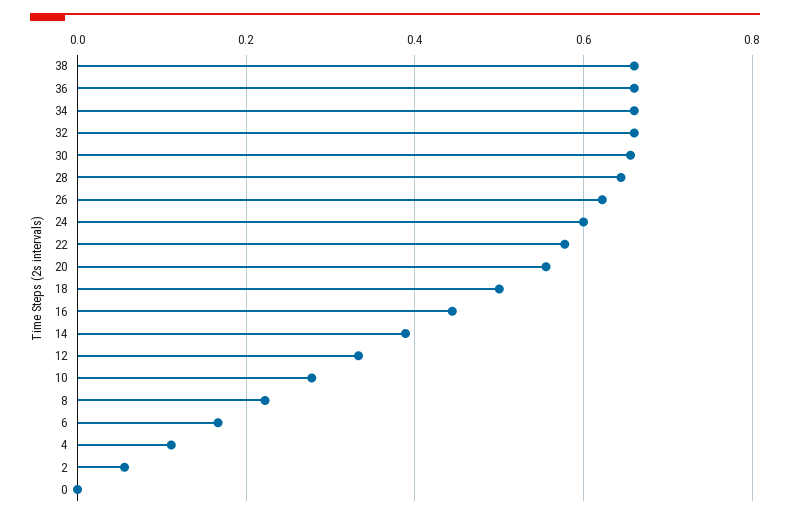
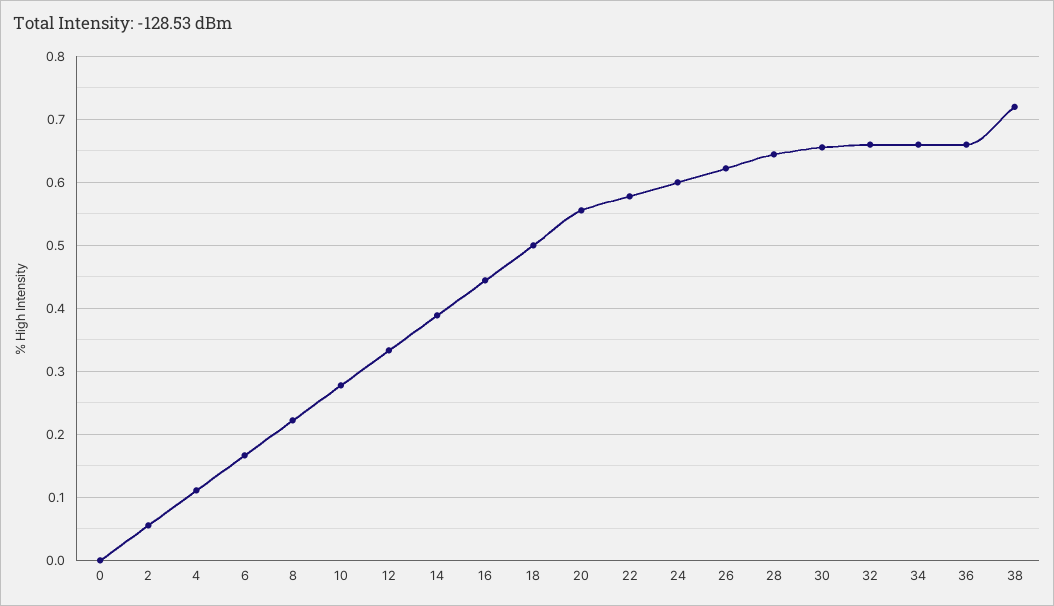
  {
-   "38": 0.66,
+   "38": 0.72,
    "36": 0.66,
    "34": 0.66,
    "32": 0.66,
    "30": 0.66,
    "28": 0.64,
    "26": 0.62,
    "24": 0.6,
    "22": 0.58,
    "20": 0.56,
    "18": 0.5,
    "16": 0.44,
    "14": 0.39,
    "12": 0.33,
    "10": 0.28,
    "8": 0.22,
    "6": 0.17,
    "4": 0.11,
    "2": 0.06,
    "0": 0
  }

